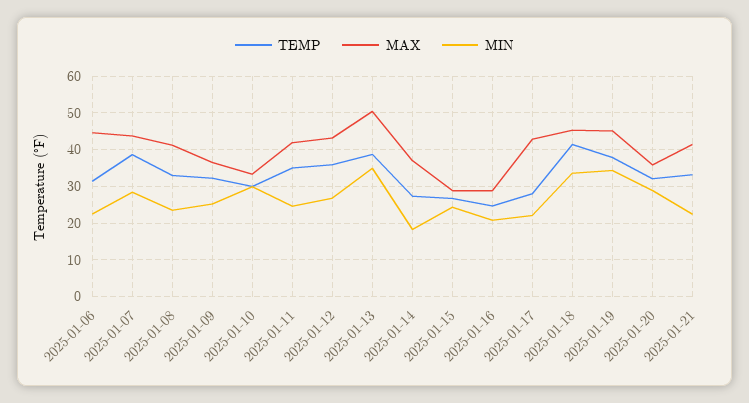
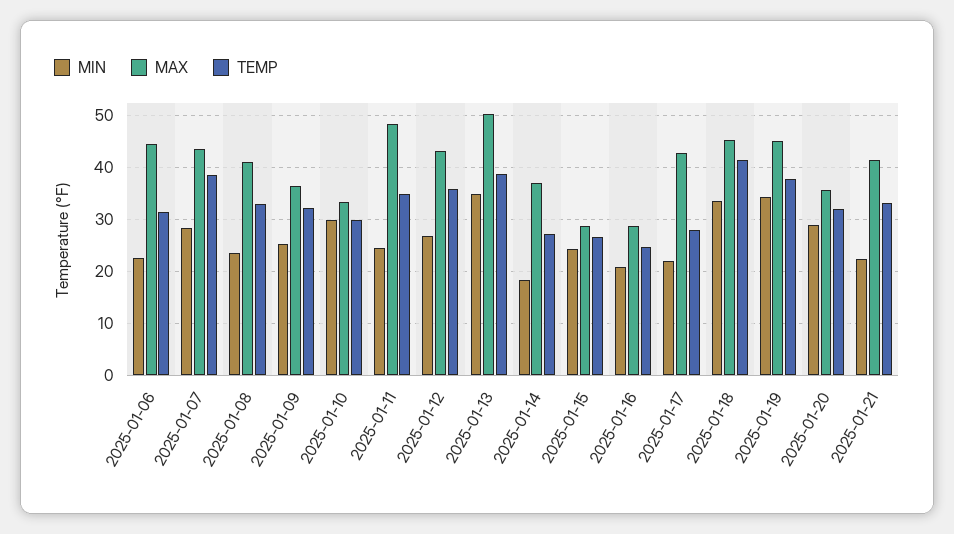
  {
    "TEMP": {
      "2025-01-06": 32,
      "2025-01-07": 38,
      "2025-01-08": 34,
      "2025-01-09": 32,
      "2025-01-10": 30,
      "2025-01-11": 36,
      "2025-01-12": 36,
      "2025-01-13": 38,
      "2025-01-14": 28,
      "2025-01-15": 26,
      "2025-01-16": 24,
      "2025-01-17": 28,
      "2025-01-18": 42,
      "2025-01-19": 38,
      "2025-01-20": 32,
      "2025-01-21": 34
    },
    "MAX": {
      "2025-01-06": 44,
      "2025-01-07": 44,
      "2025-01-08": 42,
      "2025-01-09": 36,
      "2025-01-10": 34,
-     "2025-01-11": 42,
+     "2025-01-11": 48,
      "2025-01-12": 44,
      "2025-01-13": 50,
      "2025-01-14": 38,
      "2025-01-15": 28,
      "2025-01-16": 28,
      "2025-01-17": 42,
      "2025-01-18": 46,
      "2025-01-19": 46,
      "2025-01-20": 36,
      "2025-01-21": 42
    },
    "MIN": {
      "2025-01-06": 22,
      "2025-01-07": 28,
      "2025-01-08": 24,
      "2025-01-09": 26,
      "2025-01-10": 30,
      "2025-01-11": 24,
      "2025-01-12": 26,
      "2025-01-13": 34,
      "2025-01-14": 18,
      "2025-01-15": 24,
      "2025-01-16": 20,
      "2025-01-17": 22,
      "2025-01-18": 34,
      "2025-01-19": 34,
      "2025-01-20": 28,
      "2025-01-21": 22
    }
  }

